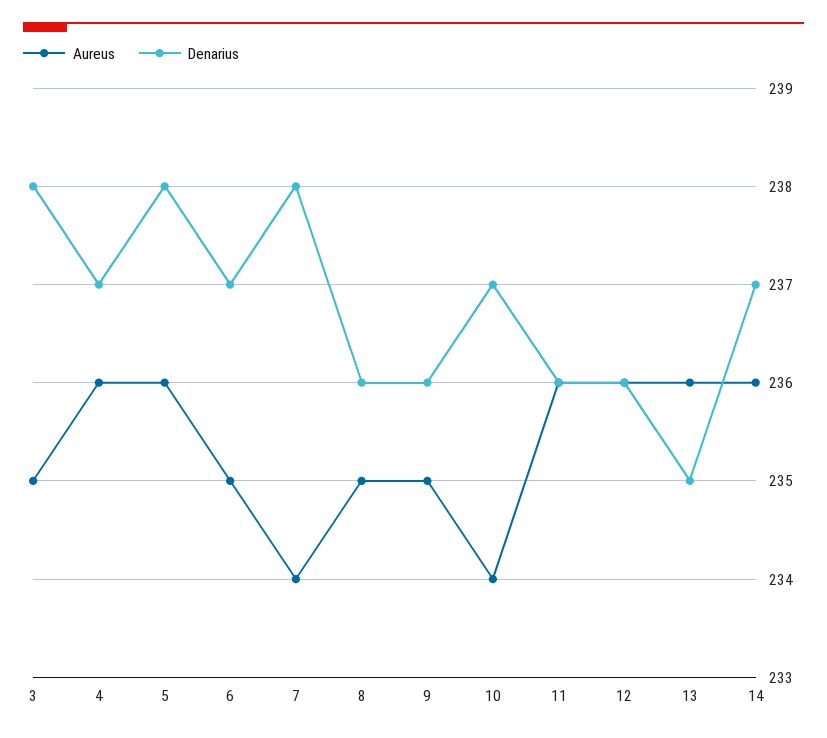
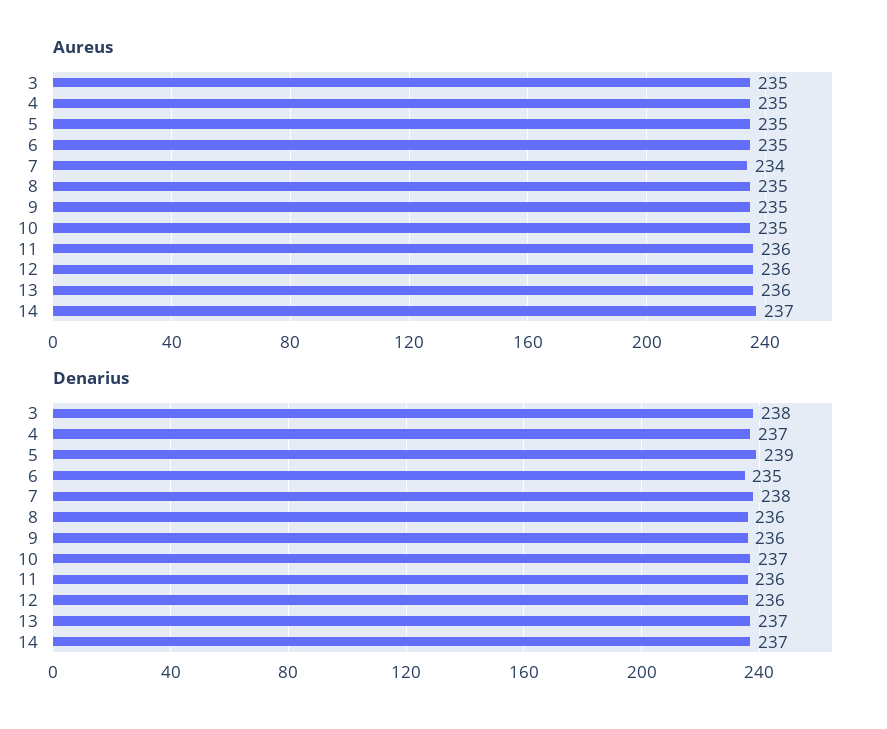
  {
    "Aureus": {
      "3": 235,
-     "4": 236,
+     "4": 235,
-     "5": 236,
+     "5": 235,
      "6": 235,
      "7": 234,
      "8": 235,
      "9": 235,
-     "10": 234,
+     "10": 235,
      "11": 236,
      "12": 236,
      "13": 236,
-     "14": 236
+     "14": 237
    },
    "Denarius": {
      "3": 238,
      "4": 237,
-     "5": 238,
+     "5": 239,
-     "6": 237,
+     "6": 235,
      "7": 238,
      "8": 236,
      "9": 236,
      "10": 237,
      "11": 236,
      "12": 236,
-     "13": 235,
+     "13": 237,
      "14": 237
    }
  }

